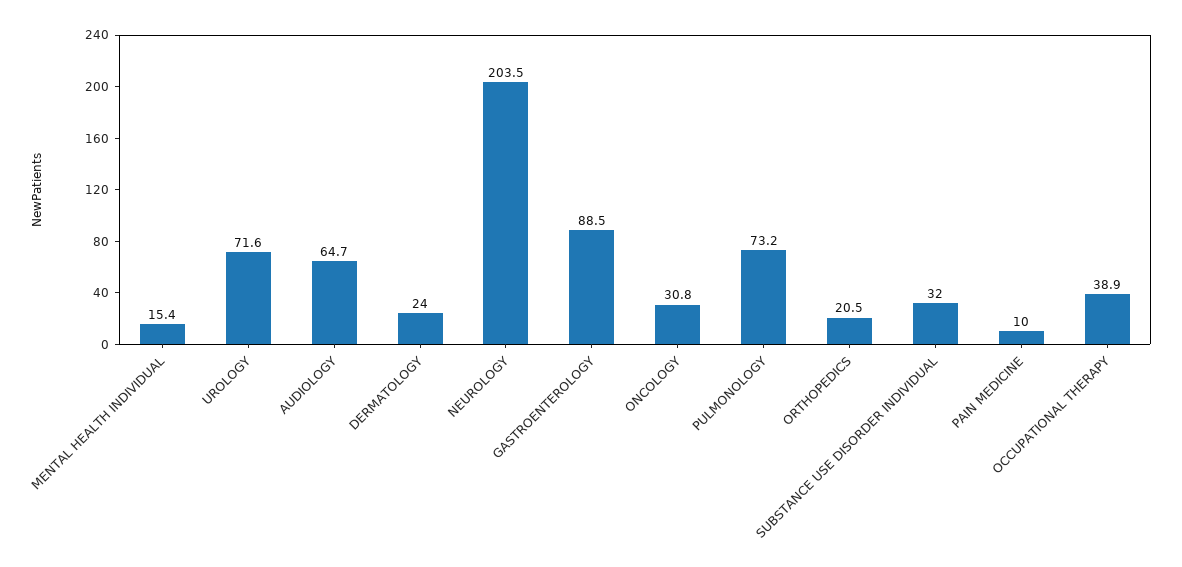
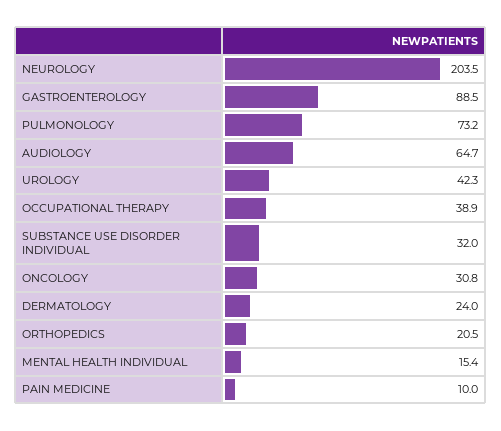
  {
    "MENTAL HEALTH INDIVIDUAL": 15.4,
-   "UROLOGY": 71.6,
+   "UROLOGY": 42.3,
    "AUDIOLOGY": 64.7,
    "DERMATOLOGY": 24,
    "NEUROLOGY": 203.5,
    "GASTROENTEROLOGY": 88.5,
    "ONCOLOGY": 30.8,
    "PULMONOLOGY": 73.2,
    "ORTHOPEDICS": 20.5,
    "SUBSTANCE USE DISORDER INDIVIDUAL": 32,
    "PAIN MEDICINE": 10,
    "OCCUPATIONAL THERAPY": 38.9
  }

